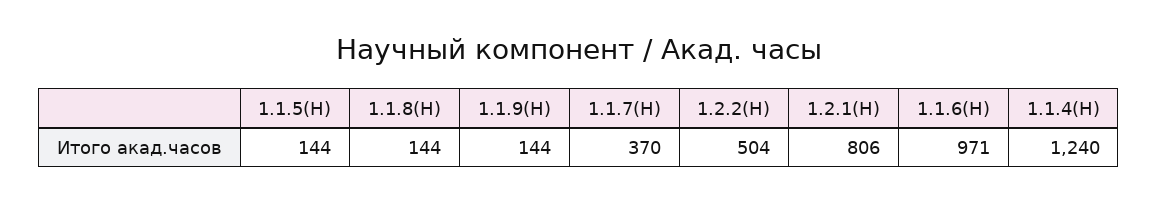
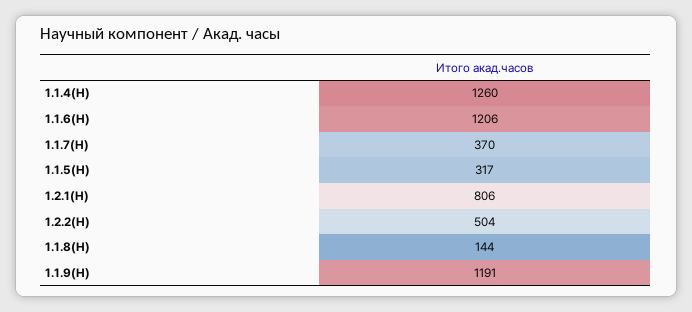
  {
-   "1.1.5(Н)": 144,
+   "1.1.5(Н)": 317,
    "1.1.8(Н)": 144,
-   "1.1.9(Н)": 144,
+   "1.1.9(Н)": 1191,
    "1.1.7(Н)": 370,
    "1.2.2(Н)": 504,
    "1.2.1(Н)": 806,
-   "1.1.6(Н)": 971,
+   "1.1.6(Н)": 1206,
-   "1.1.4(Н)": 1240
+   "1.1.4(Н)": 1260
  }

